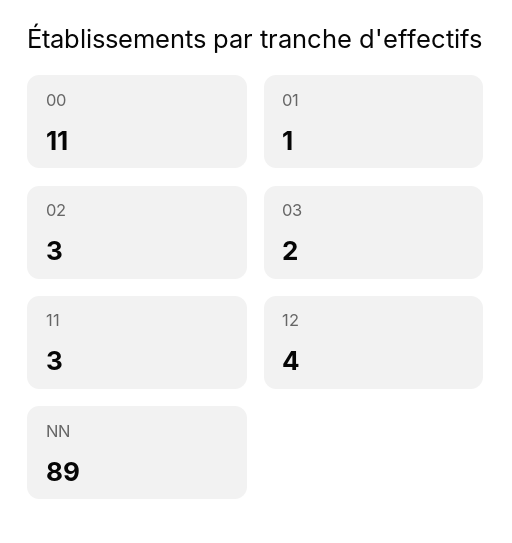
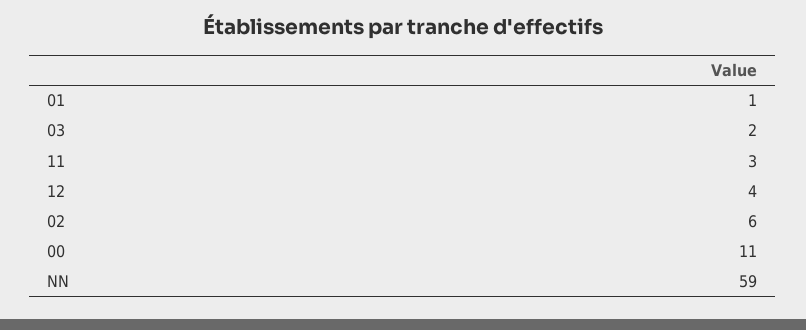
  {
    "00": 11,
    "01": 1,
-   "02": 3,
+   "02": 6,
    "03": 2,
    "11": 3,
    "12": 4,
-   "NN": 89
+   "NN": 59
  }

